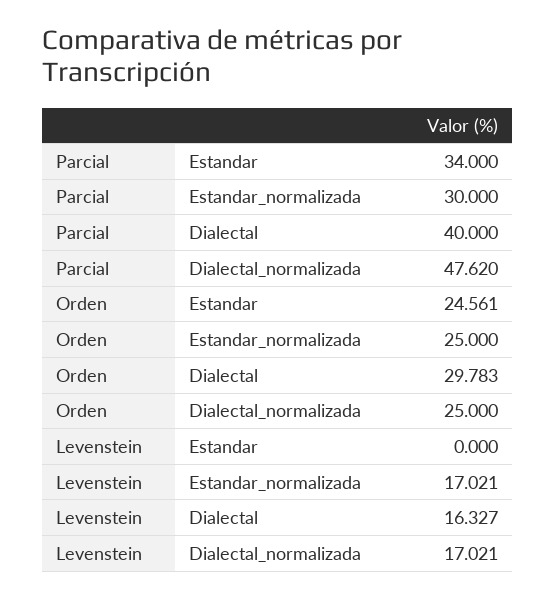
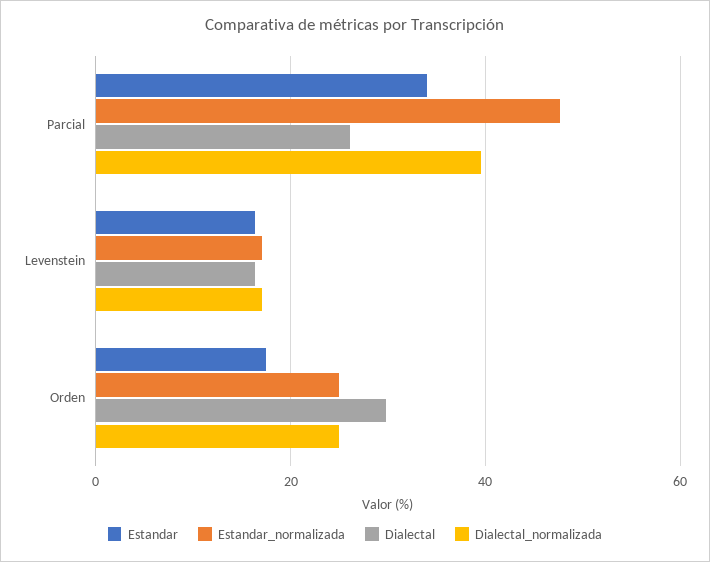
  {
    "Estandar": {
      "Parcial": 34,
-     "Orden": 24.561,
+     "Orden": 18,
-     "Levenstein": 0
+     "Levenstein": 16
    },
    "Estandar_normalizada": {
-     "Parcial": 30,
+     "Parcial": 48,
      "Orden": 25,
      "Levenstein": 17.021
    },
    "Dialectal": {
-     "Parcial": 40,
+     "Parcial": 26,
      "Orden": 29.783,
      "Levenstein": 16.327
    },
    "Dialectal_normalizada": {
-     "Parcial": 47.62,
+     "Parcial": 40,
      "Orden": 25,
      "Levenstein": 17.021
    }
  }

